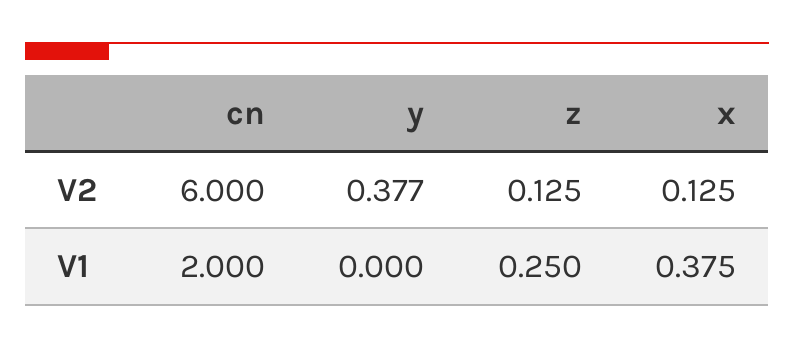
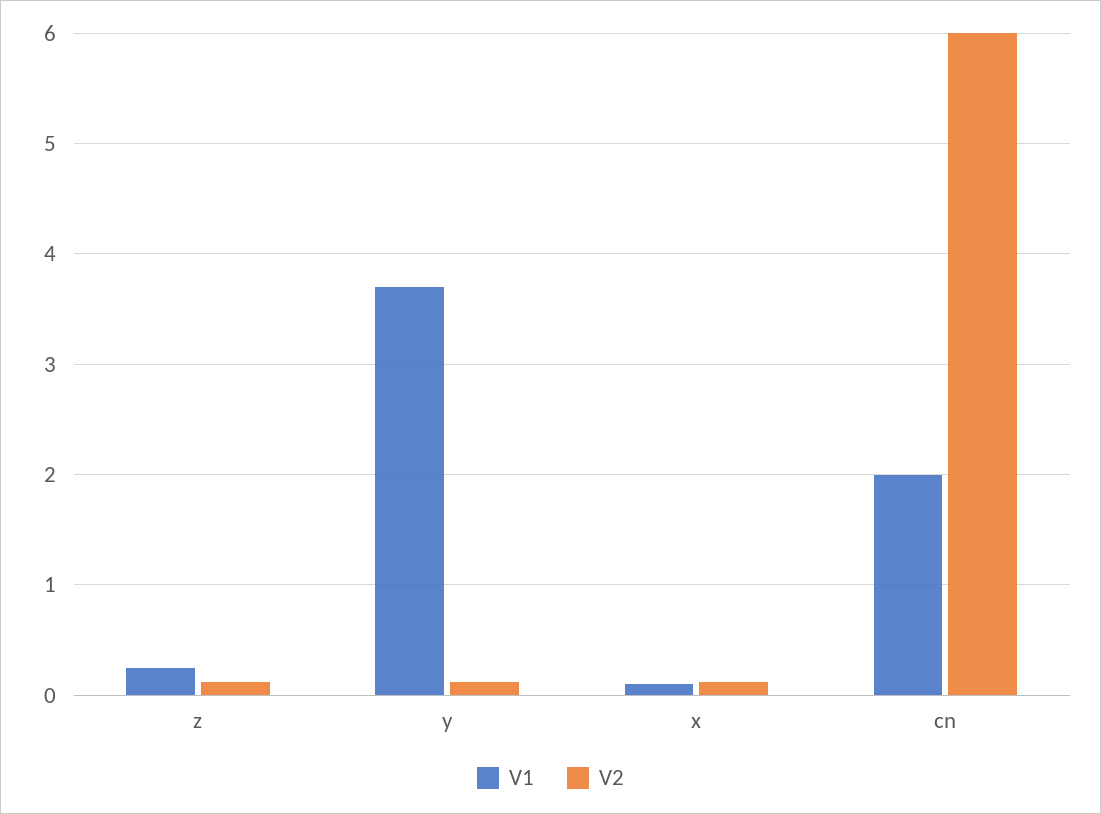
  {
    "V2": {
      "cn": 6,
-     "y": 0.377,
+     "y": 0.1,
      "z": 0.125,
      "x": 0.125
    },
    "V1": {
      "cn": 2,
-     "y": 0,
+     "y": 3.7,
      "z": 0.25,
-     "x": 0.375
+     "x": 0.1
    }
  }

